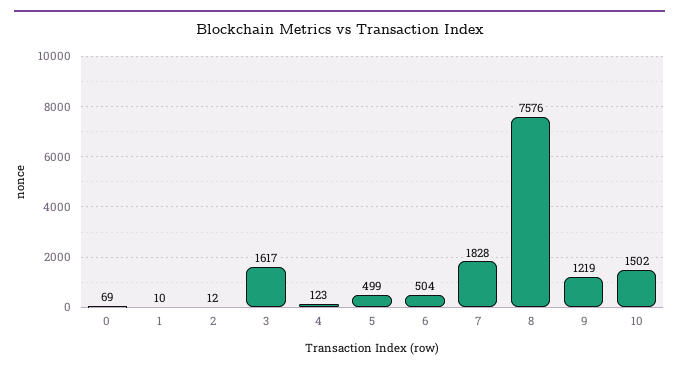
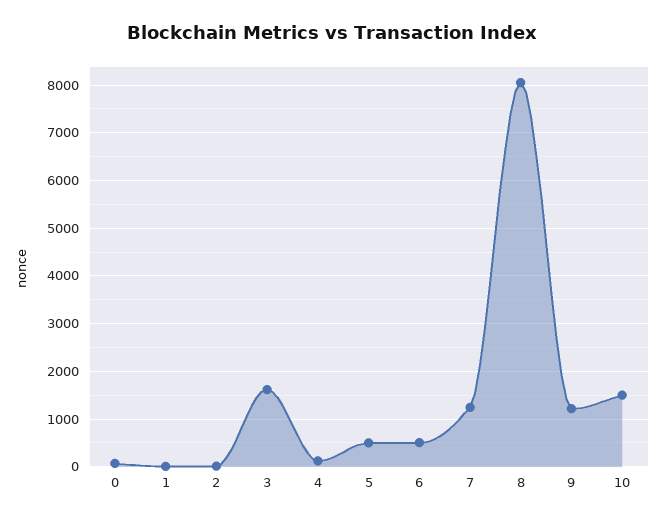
  {
    "0": 69,
    "1": 10,
    "2": 12,
    "3": 1617,
    "4": 123,
    "5": 499,
    "6": 504,
-   "7": 1828,
+   "7": 1200,
-   "8": 7576,
+   "8": 8000,
    "9": 1219,
    "10": 1502
  }

